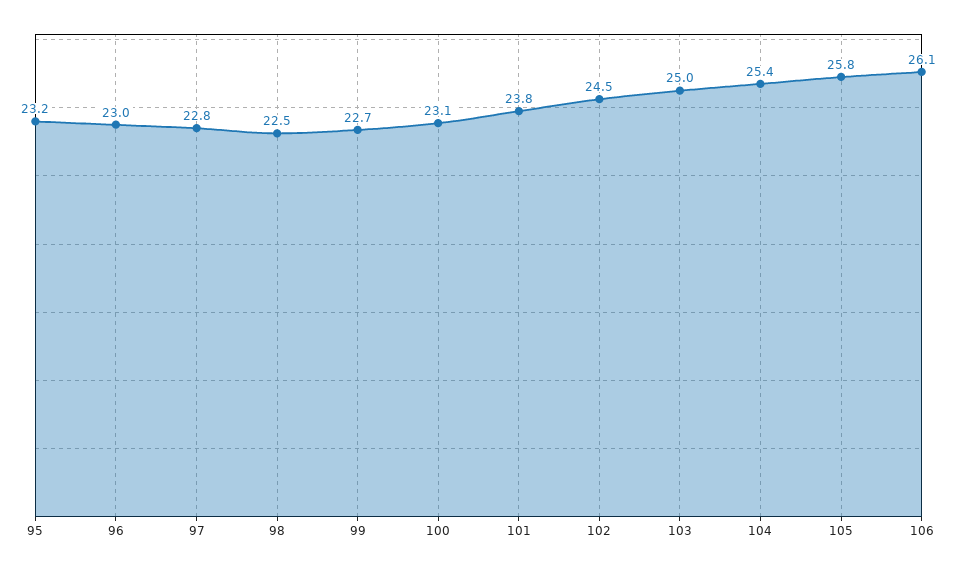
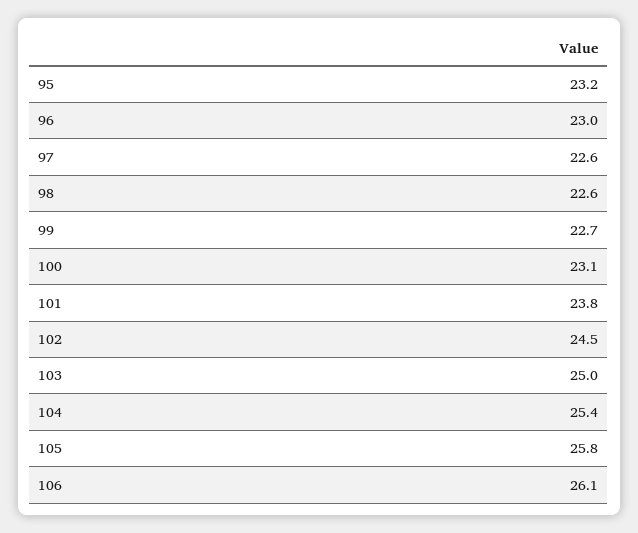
  {
    "95": 23.2,
    "96": 23,
-   "97": 22.8,
+   "97": 22.6,
-   "98": 22.5,
+   "98": 22.6,
    "99": 22.7,
    "100": 23.1,
    "101": 23.8,
    "102": 24.5,
    "103": 25,
    "104": 25.4,
    "105": 25.8,
    "106": 26.1
  }

